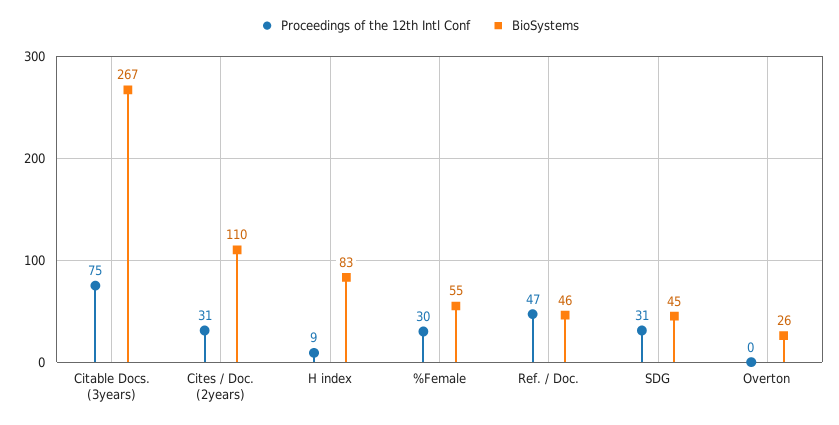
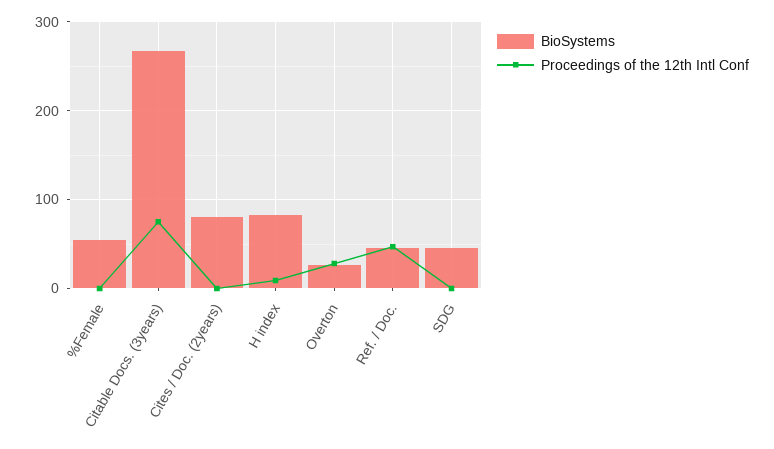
  {
    "Proceedings of the 12th Intl Conf": {
      "Citable Docs. (3years)": 75,
-     "Cites / Doc. (2years)": 31,
+     "Cites / Doc. (2years)": 0,
      "H index": 9,
-     "%Female": 30,
+     "%Female": 0,
      "Ref. / Doc.": 47,
-     "SDG": 31,
+     "SDG": 0,
-     "Overton": 0
+     "Overton": 30
    },
    "BioSystems": {
      "Citable Docs. (3years)": 267,
-     "Cites / Doc. (2years)": 110,
+     "Cites / Doc. (2years)": 80,
      "H index": 83,
      "%Female": 55,
      "Ref. / Doc.": 46,
      "SDG": 45,
      "Overton": 26
    }
  }

